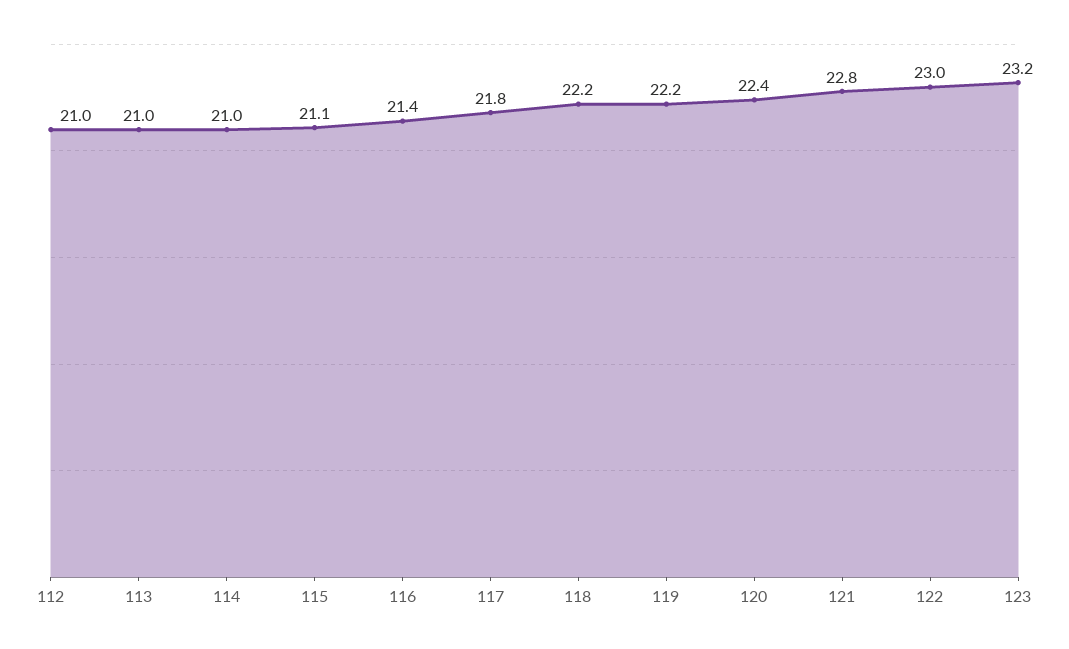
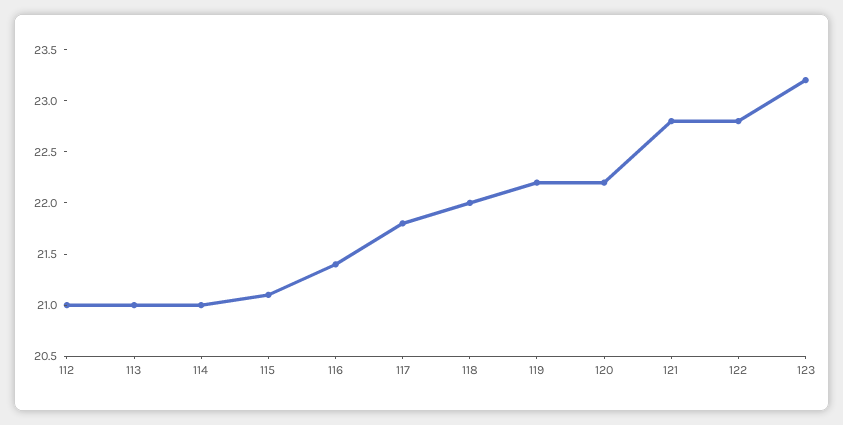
  {
    "112": 21,
    "113": 21,
    "114": 21,
    "115": 21.1,
    "116": 21.4,
    "117": 21.8,
-   "118": 22.2,
+   "118": 22,
    "119": 22.2,
-   "120": 22.4,
+   "120": 22.2,
    "121": 22.8,
-   "122": 23,
+   "122": 22.8,
    "123": 23.2
  }

